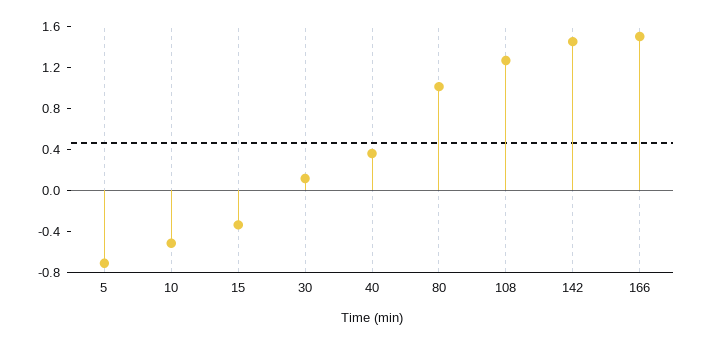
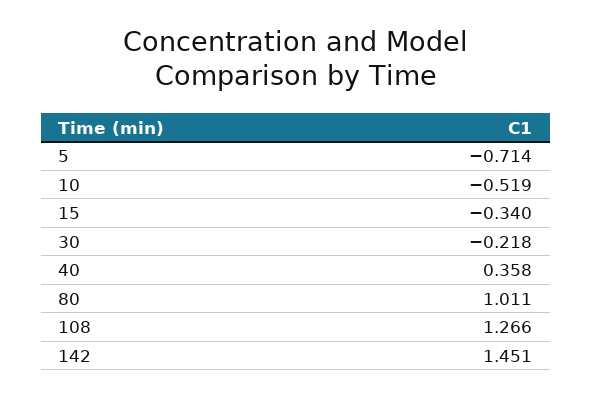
  {
    "5": -0.714,
    "10": -0.519,
    "15": -0.34,
-   "30": 0.1,
+   "30": -0.218,
    "40": 0.358,
    "80": 1.011,
    "108": 1.266,
-   "142": 1.451,
+   "142": 1.451
-   "166": 1.5
  }

